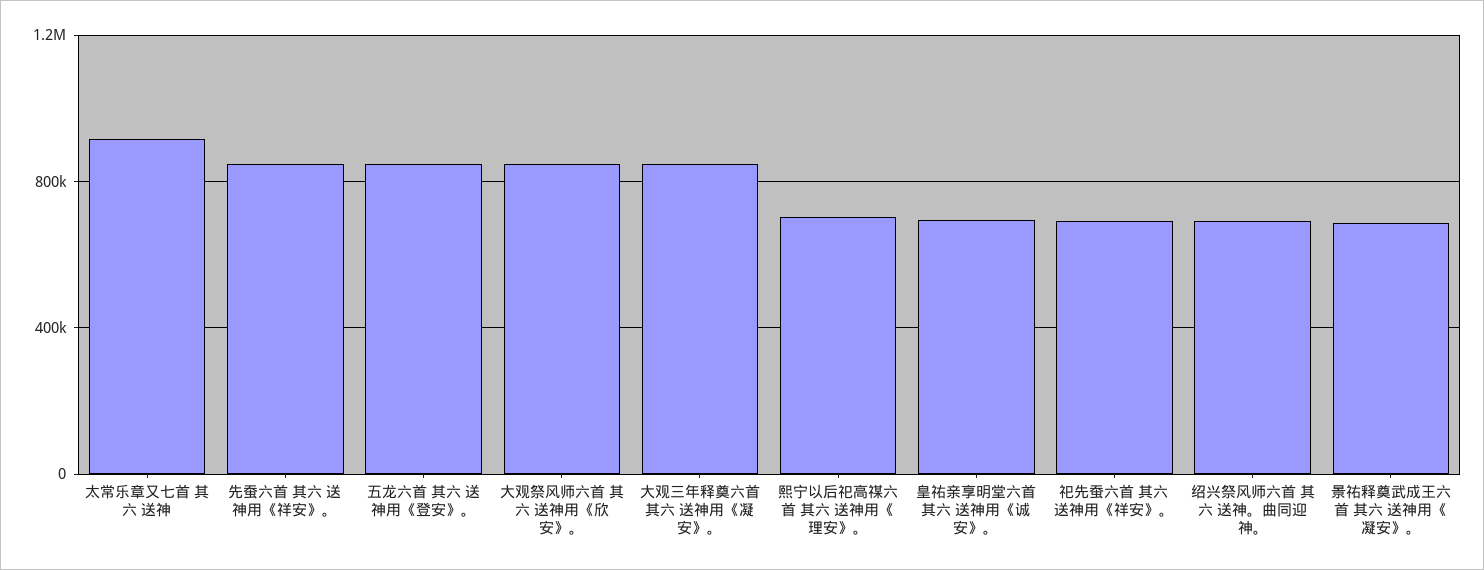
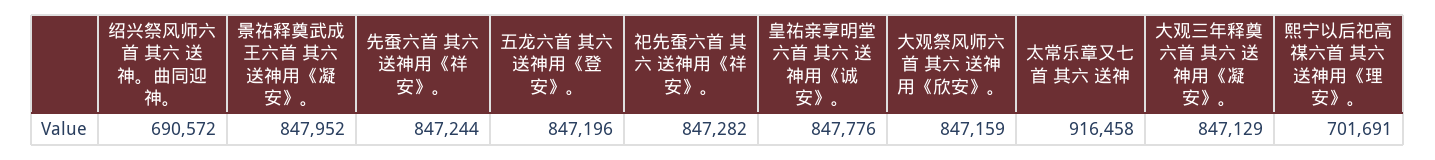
  {
    "太常乐章又七首 其六 送神": 916458,
    "先蚕六首 其六 送神用《祥安》。": 847244,
    "五龙六首 其六 送神用《登安》。": 847196,
    "大观祭风师六首 其六 送神用《欣安》。": 847159,
    "大观三年释奠六首 其六 送神用《凝安》。": 847129,
    "熙宁以后祀高禖六首 其六 送神用《理安》。": 701691,
-   "皇祐亲享明堂六首 其六 送神用《诚安》。": 700000,
+   "皇祐亲享明堂六首 其六 送神用《诚安》。": 847776,
-   "祀先蚕六首 其六 送神用《祥安》。": 700000,
+   "祀先蚕六首 其六 送神用《祥安》。": 847282,
    "绍兴祭风师六首 其六 送神。曲同迎神。": 690572,
-   "景祐释奠武成王六首 其六 送神用《凝安》。": 700000
+   "景祐释奠武成王六首 其六 送神用《凝安》。": 847952
  }

